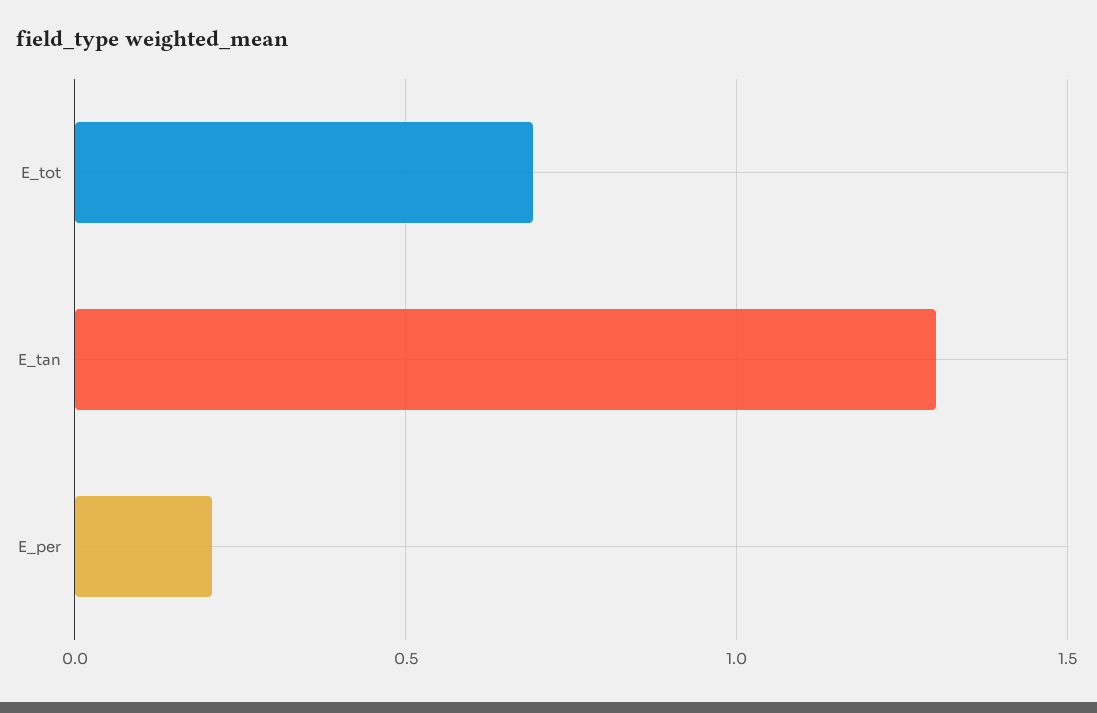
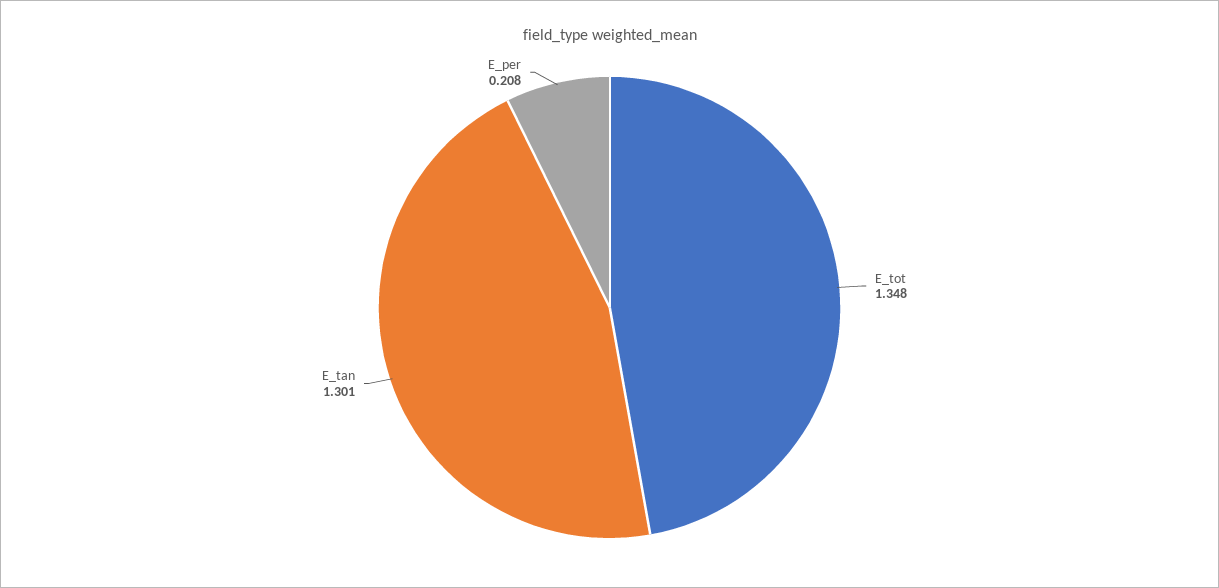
  {
-   "E_tot": 0.7,
+   "E_tot": 1.348,
    "E_tan": 1.301,
    "E_per": 0.208
  }

